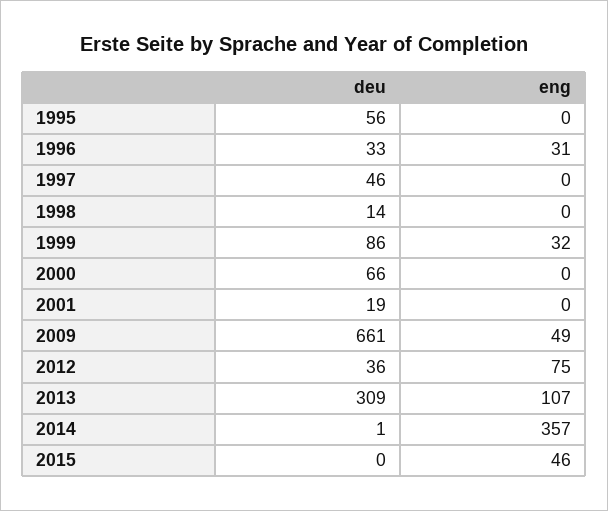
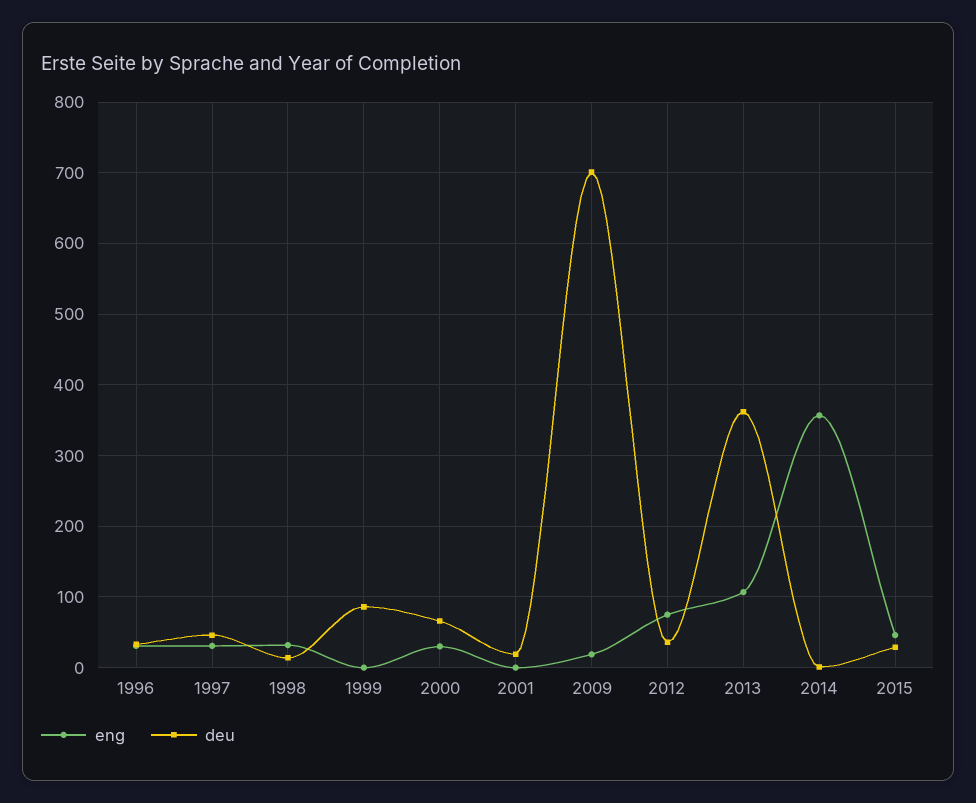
  {
    "deu": {
-     "1995": 56,
      "1996": 33,
      "1997": 46,
      "1998": 14,
      "1999": 86,
      "2000": 66,
      "2001": 19,
-     "2009": 661,
+     "2009": 700,
      "2012": 36,
-     "2013": 309,
+     "2013": 360,
      "2014": 1,
-     "2015": 0
+     "2015": 30
    },
    "eng": {
-     "1995": 0,
      "1996": 31,
-     "1997": 0,
+     "1997": 30,
-     "1998": 0,
+     "1998": 30,
-     "1999": 32,
+     "1999": 0,
-     "2000": 0,
+     "2000": 30,
      "2001": 0,
-     "2009": 49,
+     "2009": 20,
      "2012": 75,
      "2013": 107,
      "2014": 357,
      "2015": 46
    }
  }

